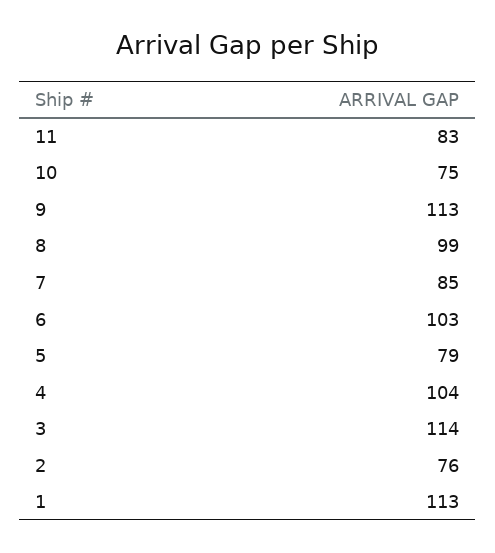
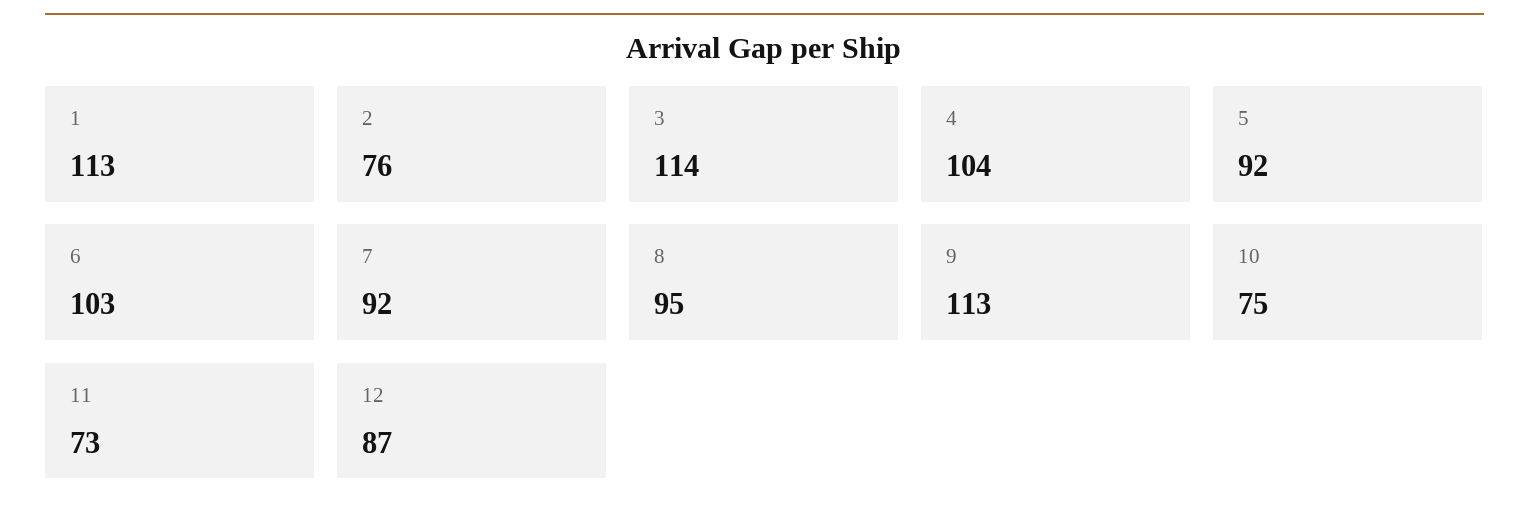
  {
-   "11": 83,
+   "11": 73,
    "10": 75,
    "9": 113,
-   "8": 99,
+   "8": 95,
-   "7": 85,
+   "7": 92,
    "6": 103,
-   "5": 79,
+   "5": 92,
    "4": 104,
    "3": 114,
    "2": 76,
-   "1": 113
+   "1": 113,
+   "12": 87
  }

